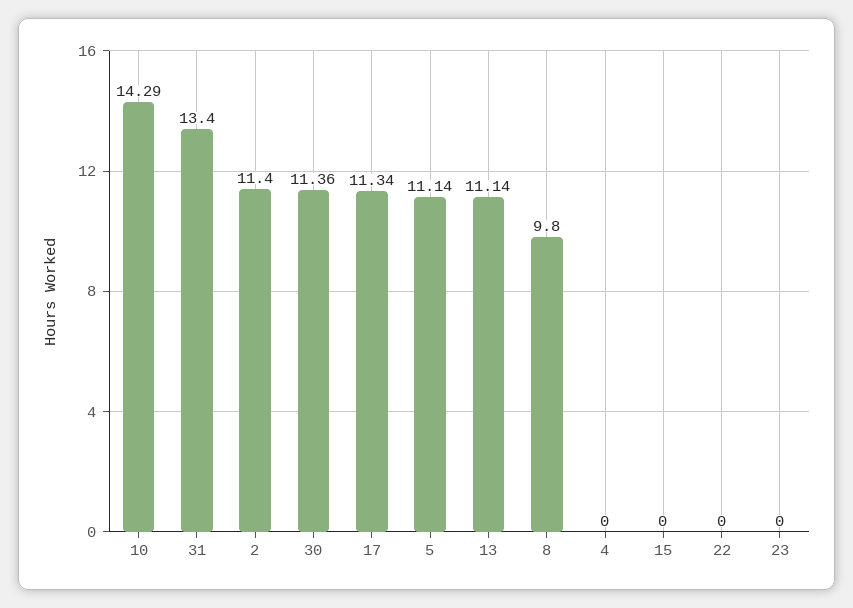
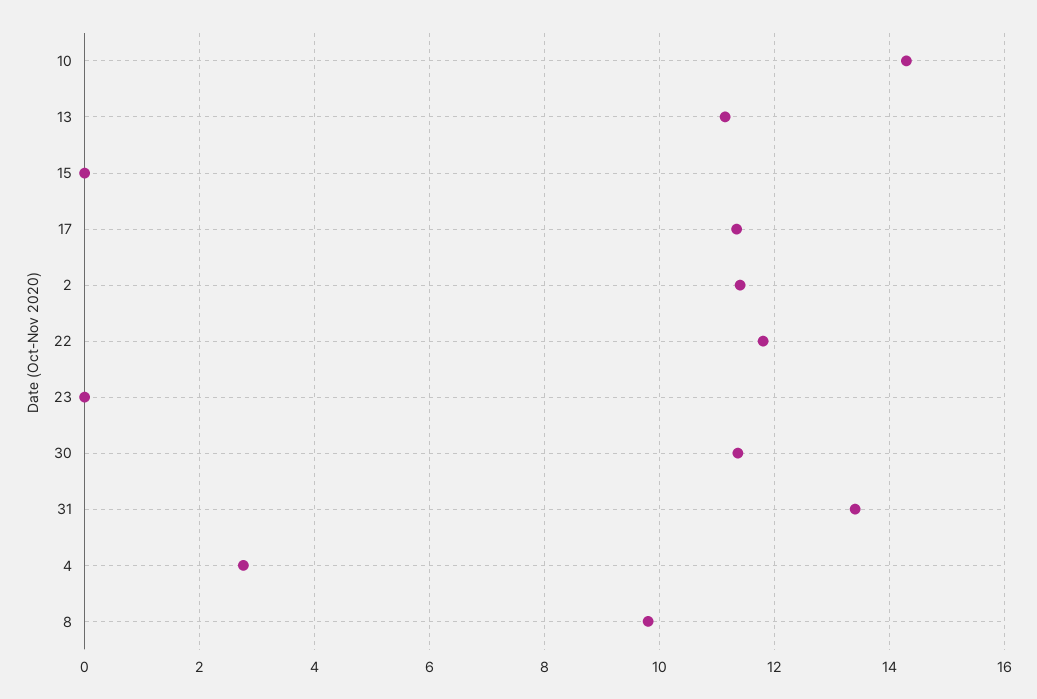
  {
    "10": 14.29,
    "31": 13.4,
    "2": 11.4,
    "30": 11.36,
    "17": 11.34,
-   "5": 11.14,
    "13": 11.14,
    "8": 9.8,
-   "4": 0,
+   "4": 2.8,
    "15": 0,
-   "22": 0,
+   "22": 11.8,
    "23": 0
  }

